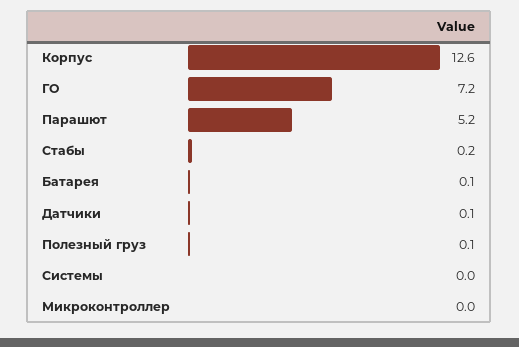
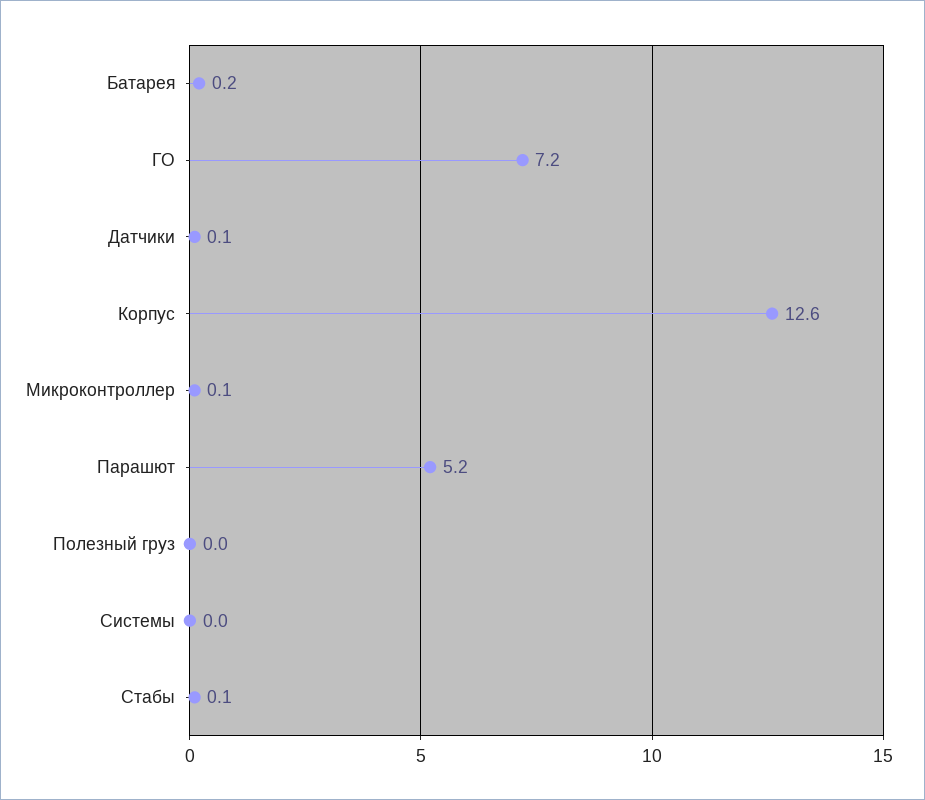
  {
    "Корпус": 12.6,
    "ГО": 7.2,
    "Парашют": 5.2,
-   "Стабы": 0.2,
+   "Стабы": 0.1,
-   "Батарея": 0.1,
+   "Батарея": 0.2,
    "Датчики": 0.1,
-   "Полезный груз": 0.1,
+   "Полезный груз": 0,
    "Системы": 0,
-   "Микроконтроллер": 0
+   "Микроконтроллер": 0.1
  }

